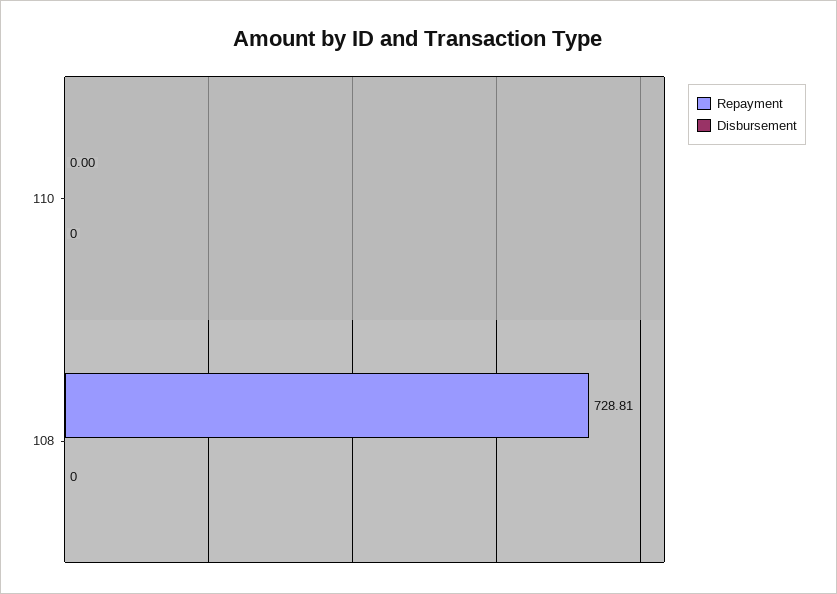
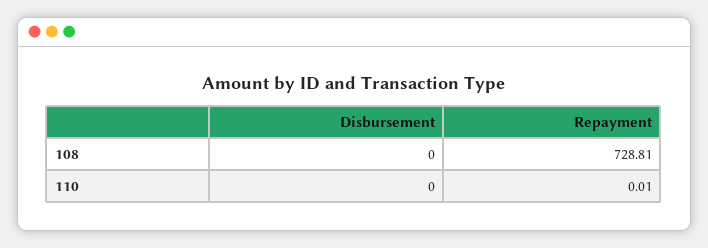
  {
    "Repayment": {
-     "110": 0,
+     "110": 0.01,
      "108": 728.81
    },
    "Disbursement": {
      "110": 0,
      "108": 0
    }
  }

